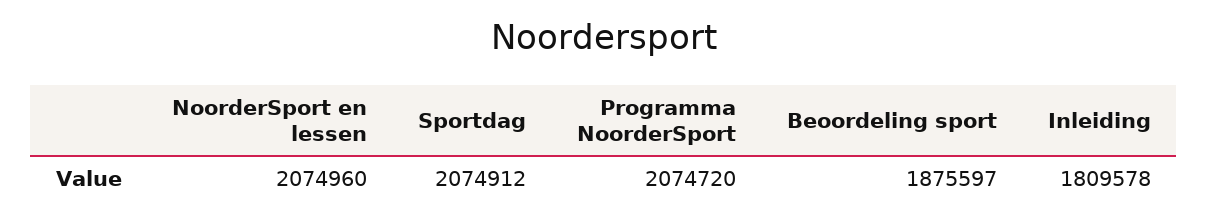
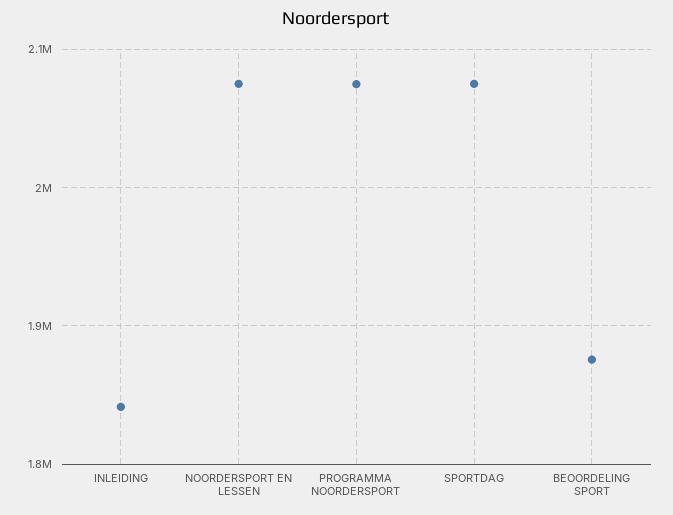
  {
    "NoorderSport en lessen": 2074960,
    "Sportdag": 2074912,
    "Programma NoorderSport": 2074720,
    "Beoordeling sport": 1875597,
-   "Inleiding": 1809578
+   "Inleiding": 1840000
  }

